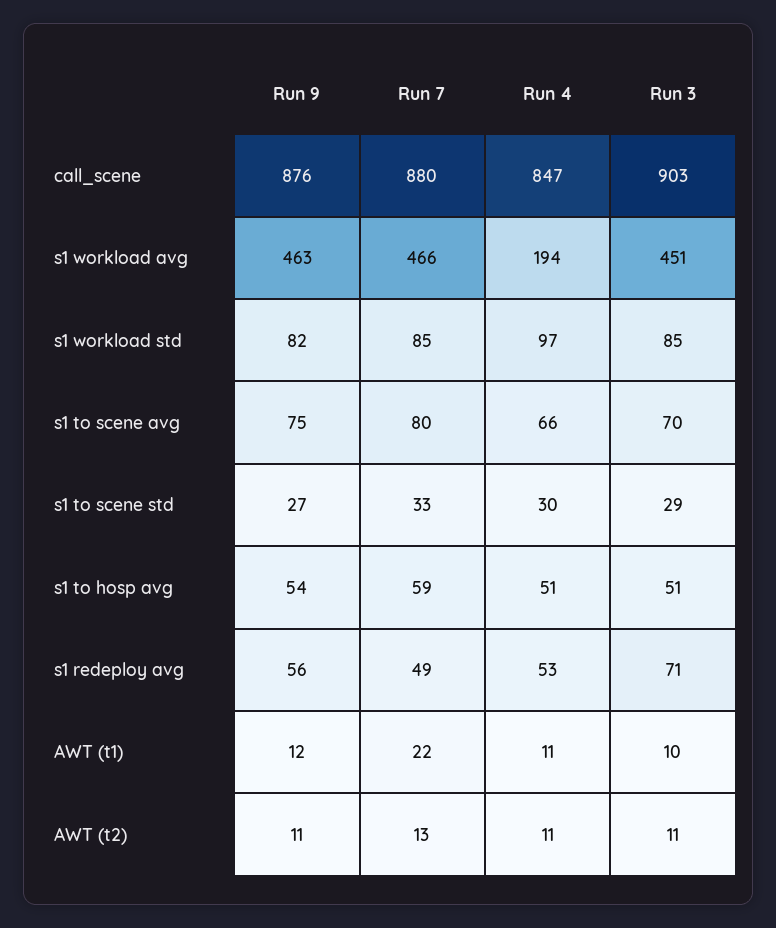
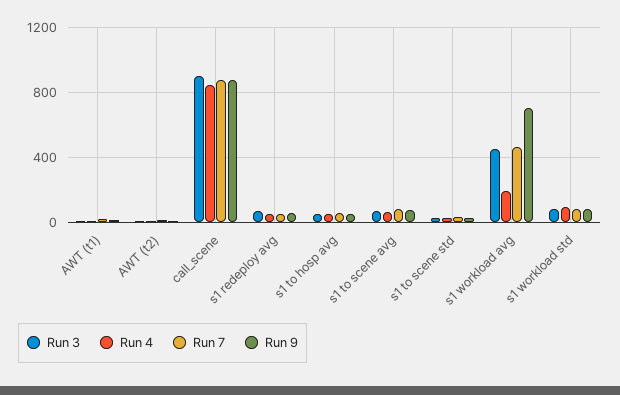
  {
    "Run 9": {
      "call_scene": 876,
-     "s1 workload avg": 463,
+     "s1 workload avg": 700,
      "s1 workload std": 82,
      "s1 to scene avg": 75,
      "s1 to scene std": 27,
      "s1 to hosp avg": 54,
      "s1 redeploy avg": 56,
      "AWT (t1)": 12,
      "AWT (t2)": 11
    },
    "Run 7": {
      "call_scene": 880,
      "s1 workload avg": 466,
      "s1 workload std": 85,
      "s1 to scene avg": 80,
      "s1 to scene std": 33,
      "s1 to hosp avg": 59,
      "s1 redeploy avg": 49,
      "AWT (t1)": 22,
      "AWT (t2)": 13
    },
    "Run 4": {
      "call_scene": 847,
      "s1 workload avg": 194,
      "s1 workload std": 97,
      "s1 to scene avg": 66,
      "s1 to scene std": 30,
      "s1 to hosp avg": 51,
      "s1 redeploy avg": 53,
      "AWT (t1)": 11,
      "AWT (t2)": 11
    },
    "Run 3": {
      "call_scene": 903,
      "s1 workload avg": 451,
      "s1 workload std": 85,
      "s1 to scene avg": 70,
      "s1 to scene std": 29,
      "s1 to hosp avg": 51,
      "s1 redeploy avg": 71,
      "AWT (t1)": 10,
      "AWT (t2)": 11
    }
  }

